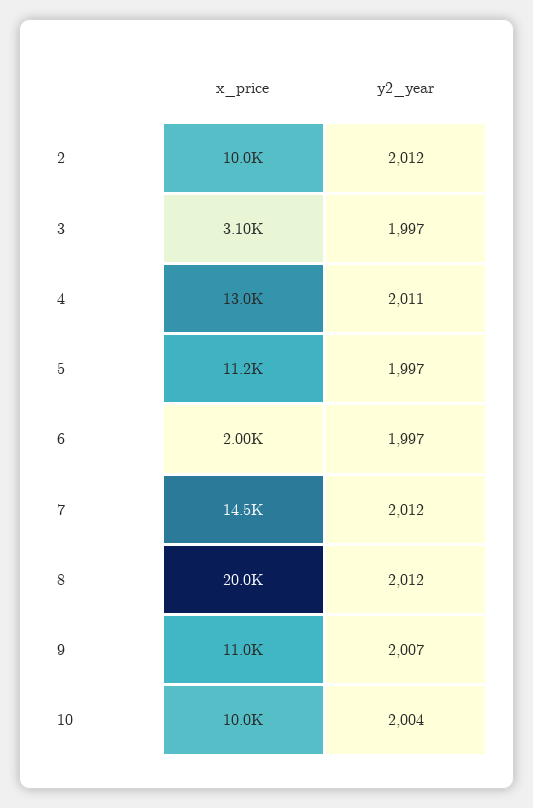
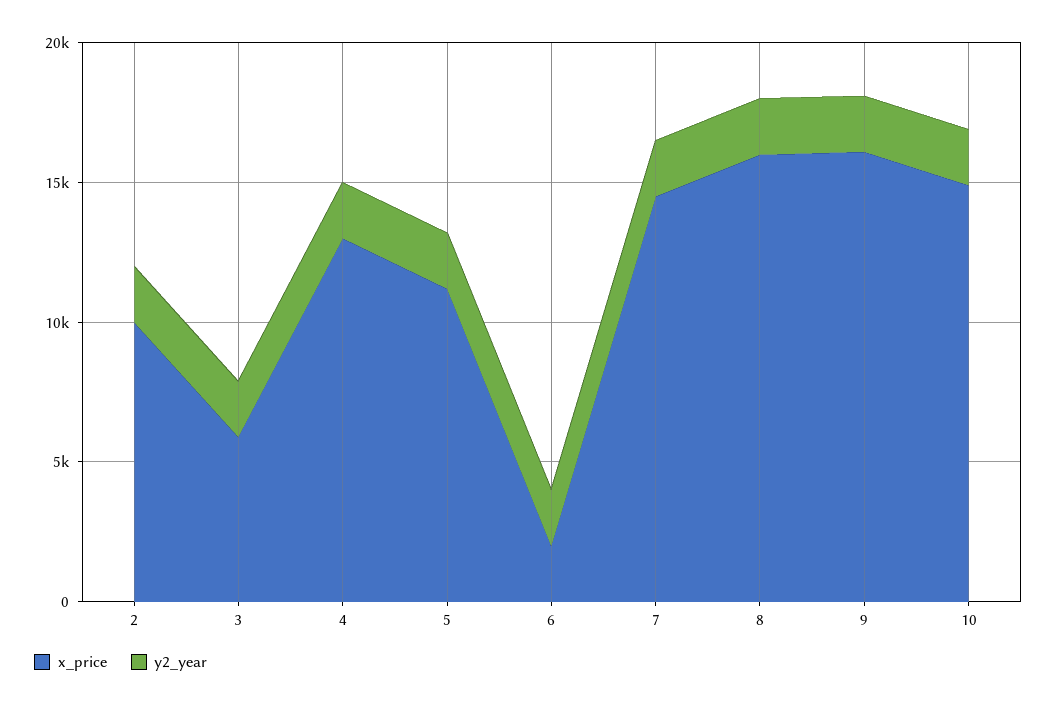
  {
    "x_price": {
      "2": 10000,
-     "3": 3100,
+     "3": 6000,
      "4": 13000,
      "5": 11200,
      "6": 2000,
      "7": 14500,
-     "8": 20000,
+     "8": 16000,
-     "9": 11000,
+     "9": 16000,
-     "10": 10000
+     "10": 15000
    },
    "y2_year": {
      "2": 2012,
      "3": 1997,
      "4": 2011,
      "5": 1997,
      "6": 1997,
      "7": 2012,
      "8": 2012,
      "9": 2007,
      "10": 2004
    }
  }

